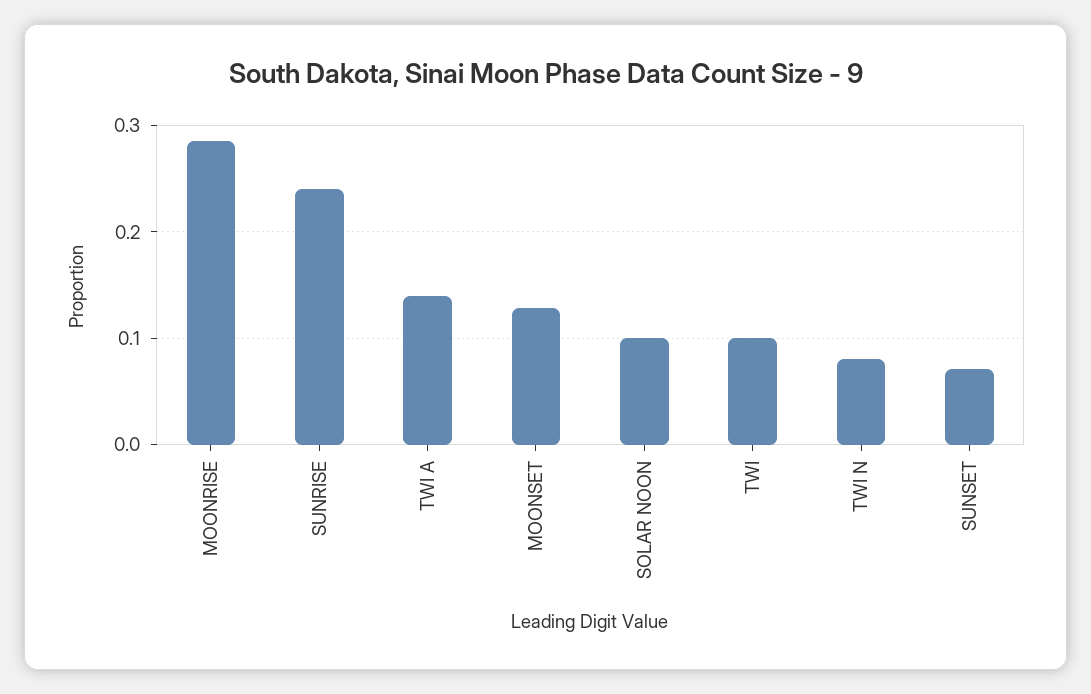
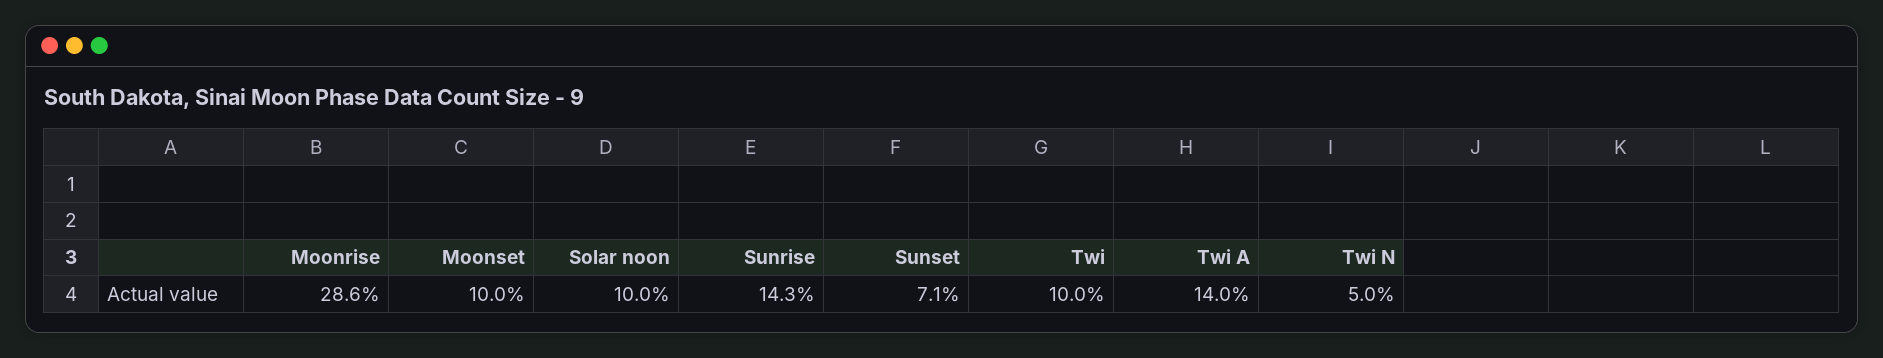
  {
    "MOONRISE": 0.286,
-   "SUNRISE": 0.24,
+   "SUNRISE": 0.143,
    "TWI A": 0.14,
-   "MOONSET": 0.13,
+   "MOONSET": 0.1,
    "SOLAR NOON": 0.1,
    "TWI": 0.1,
-   "TWI N": 0.08,
+   "TWI N": 0.05,
    "SUNSET": 0.071
  }

